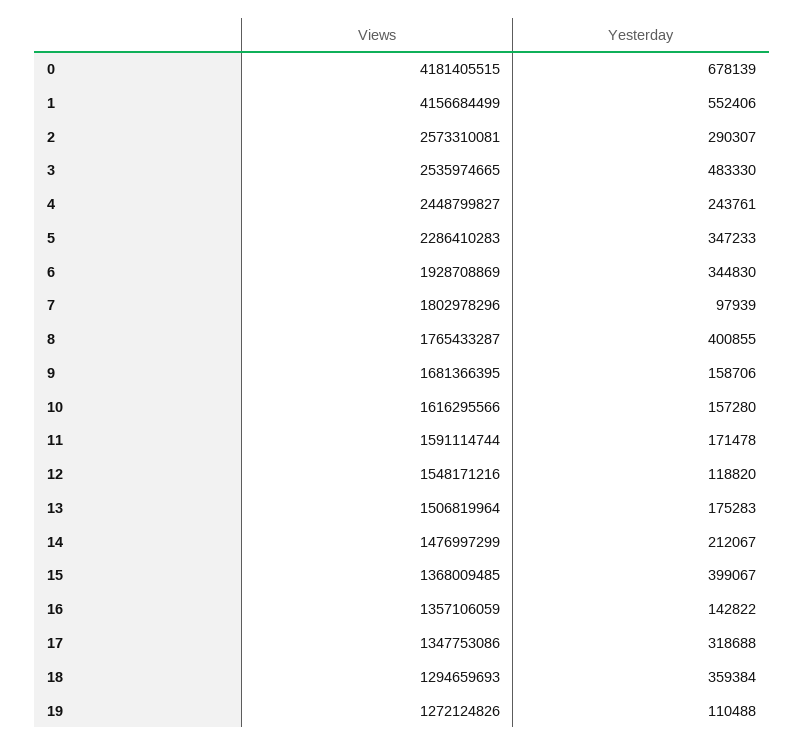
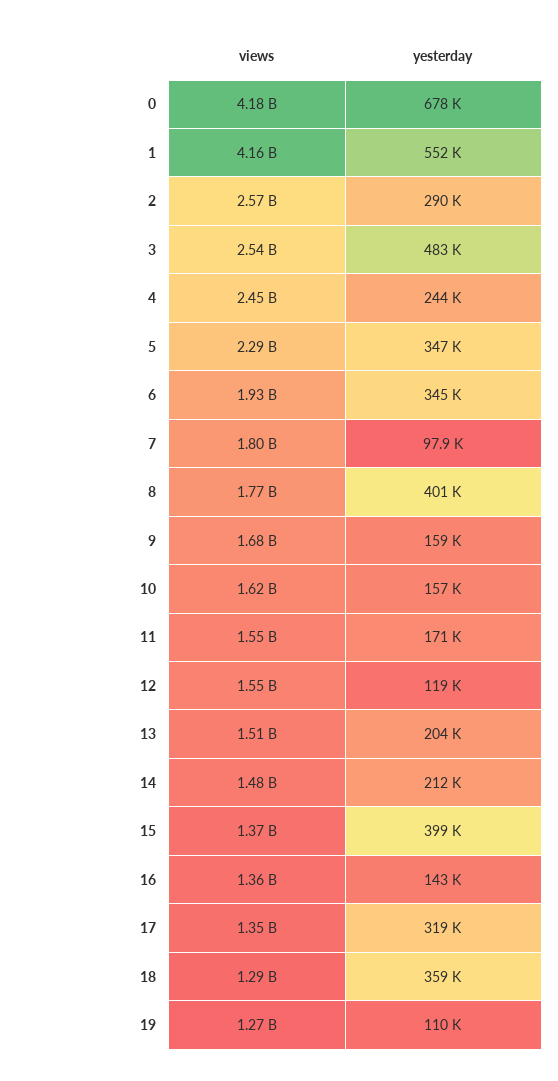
  {
    "Views": {
      "0": 4181405515,
      "1": 4156684499,
      "2": 2573310081,
      "3": 2535974665,
      "4": 2448799827,
      "5": 2286410283,
      "6": 1928708869,
      "7": 1802978296,
      "8": 1765433287,
      "9": 1681366395,
      "10": 1616295566,
-     "11": 1591114744,
+     "11": 1550000000,
      "12": 1548171216,
      "13": 1506819964,
      "14": 1476997299,
      "15": 1368009485,
      "16": 1357106059,
      "17": 1347753086,
      "18": 1294659693,
      "19": 1272124826
    },
    "Yesterday": {
      "0": 678139,
      "1": 552406,
      "2": 290307,
      "3": 483330,
      "4": 243761,
      "5": 347233,
      "6": 344830,
      "7": 97939,
      "8": 400855,
      "9": 158706,
      "10": 157280,
      "11": 171478,
      "12": 118820,
-     "13": 175283,
+     "13": 204000,
      "14": 212067,
      "15": 399067,
      "16": 142822,
      "17": 318688,
      "18": 359384,
      "19": 110488
    }
  }

